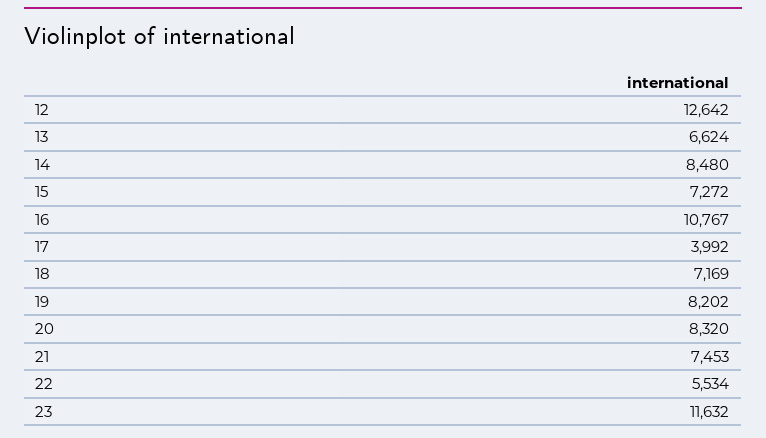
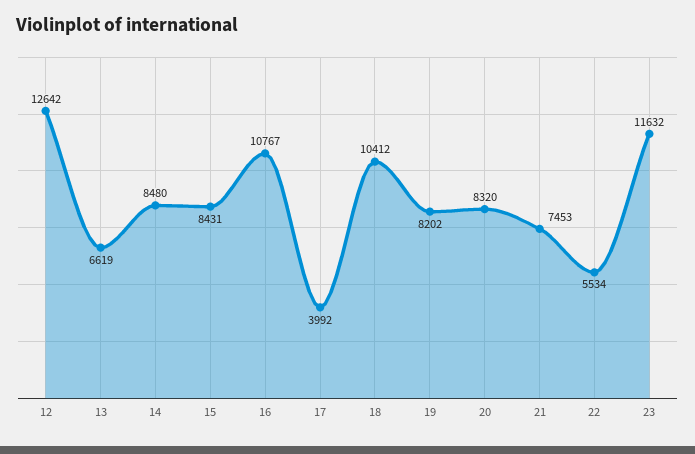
  {
    "12": 12642,
-   "13": 6624,
+   "13": 6619,
    "14": 8480,
-   "15": 7272,
+   "15": 8431,
    "16": 10767,
    "17": 3992,
-   "18": 7169,
+   "18": 10412,
    "19": 8202,
    "20": 8320,
    "21": 7453,
    "22": 5534,
    "23": 11632
  }

